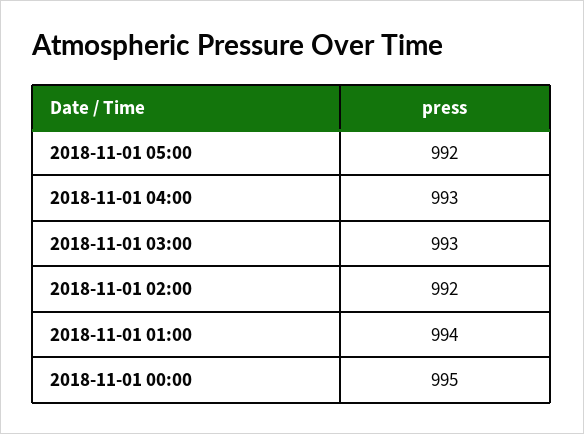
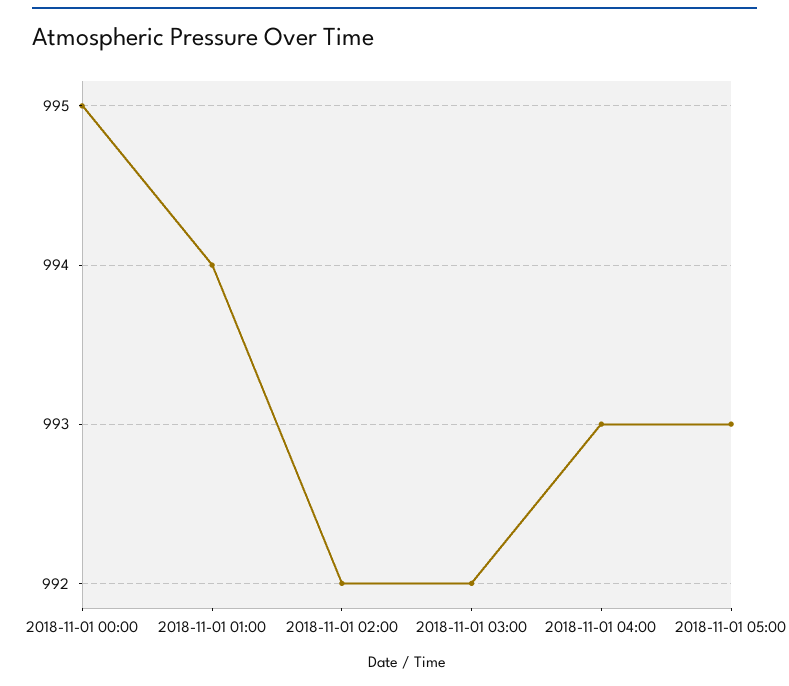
  {
-   "2018-11-01 05:00": 992,
+   "2018-11-01 05:00": 993,
    "2018-11-01 04:00": 993,
-   "2018-11-01 03:00": 993,
+   "2018-11-01 03:00": 992,
    "2018-11-01 02:00": 992,
    "2018-11-01 01:00": 994,
    "2018-11-01 00:00": 995
  }

